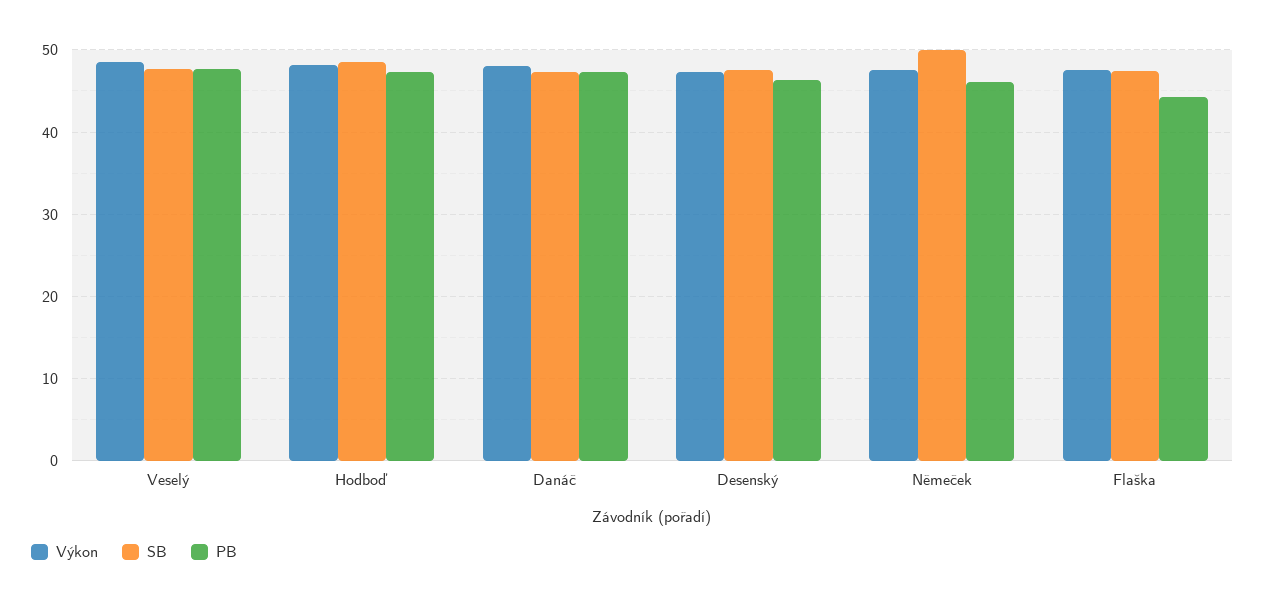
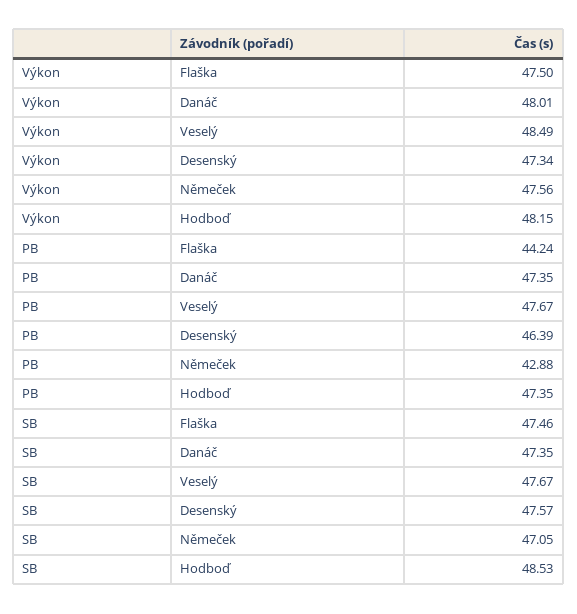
  {
    "Výkon": {
      "Veselý": 48.49,
      "Hodboď": 48.15,
      "Danáč": 48.01,
      "Desenský": 47.34,
      "Němeček": 47.56,
      "Flaška": 47.5
    },
    "SB": {
      "Veselý": 47.67,
      "Hodboď": 48.53,
      "Danáč": 47.35,
      "Desenský": 47.57,
-     "Němeček": 50,
+     "Němeček": 47.05,
      "Flaška": 47.46
    },
    "PB": {
      "Veselý": 47.67,
      "Hodboď": 47.35,
      "Danáč": 47.35,
      "Desenský": 46.39,
-     "Němeček": 46,
+     "Němeček": 42.88,
      "Flaška": 44.24
    }
  }

